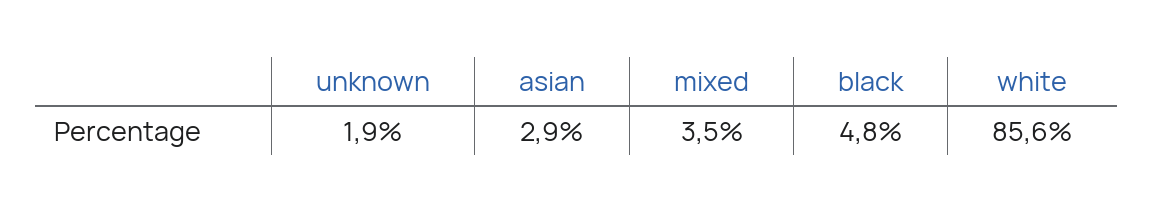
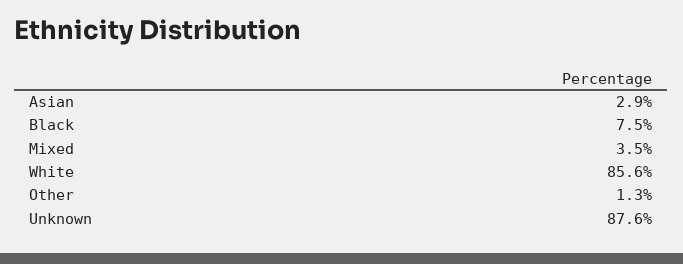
  {
-   "unknown": 1.9,
+   "unknown": 87.6,
    "asian": 2.9,
    "mixed": 3.5,
-   "black": 4.8,
+   "black": 7.5,
-   "white": 85.6
+   "white": 85.6,
+   "Other": 1.3
  }

